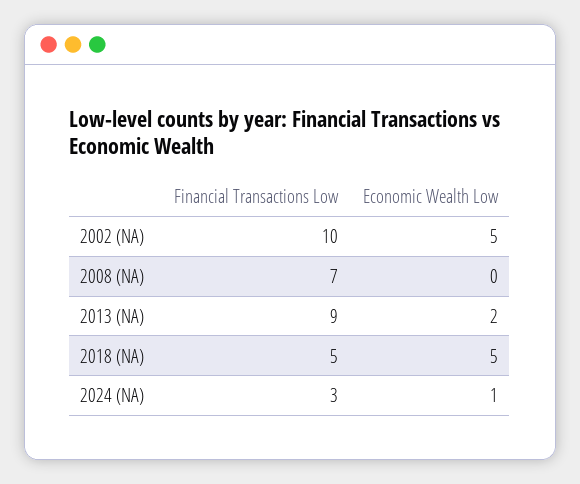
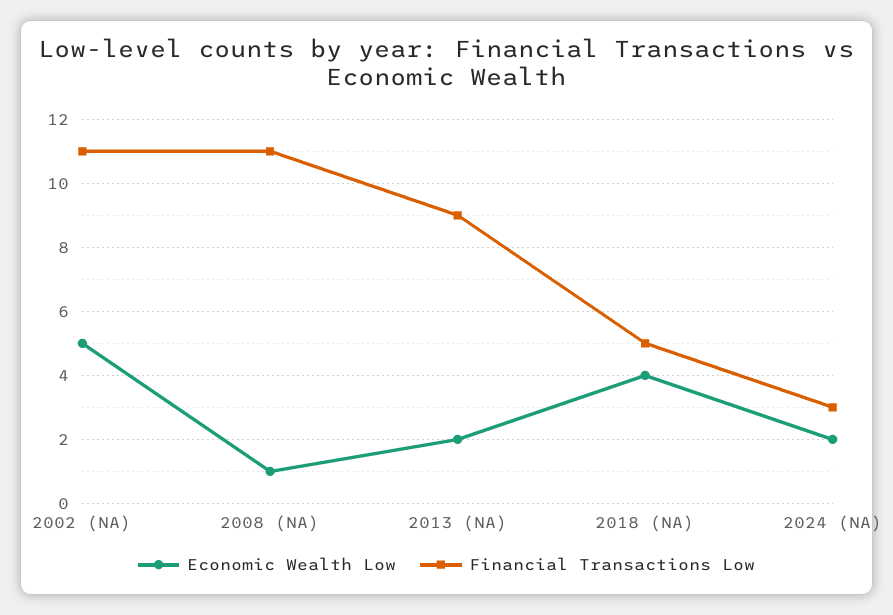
  {
    "Financial Transactions Low": {
-     "2002 (NA)": 10,
+     "2002 (NA)": 11,
-     "2008 (NA)": 7,
+     "2008 (NA)": 11,
      "2013 (NA)": 9,
      "2018 (NA)": 5,
      "2024 (NA)": 3
    },
    "Economic Wealth Low": {
      "2002 (NA)": 5,
-     "2008 (NA)": 0,
+     "2008 (NA)": 1,
      "2013 (NA)": 2,
-     "2018 (NA)": 5,
+     "2018 (NA)": 4,
-     "2024 (NA)": 1
+     "2024 (NA)": 2
    }
  }

